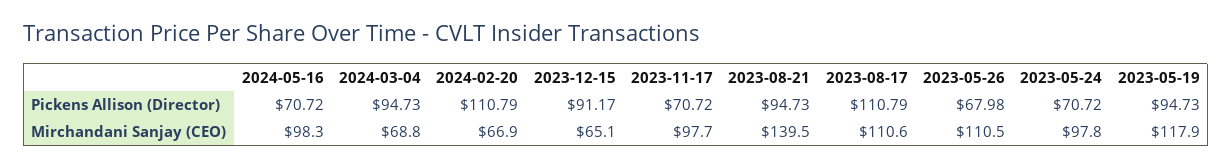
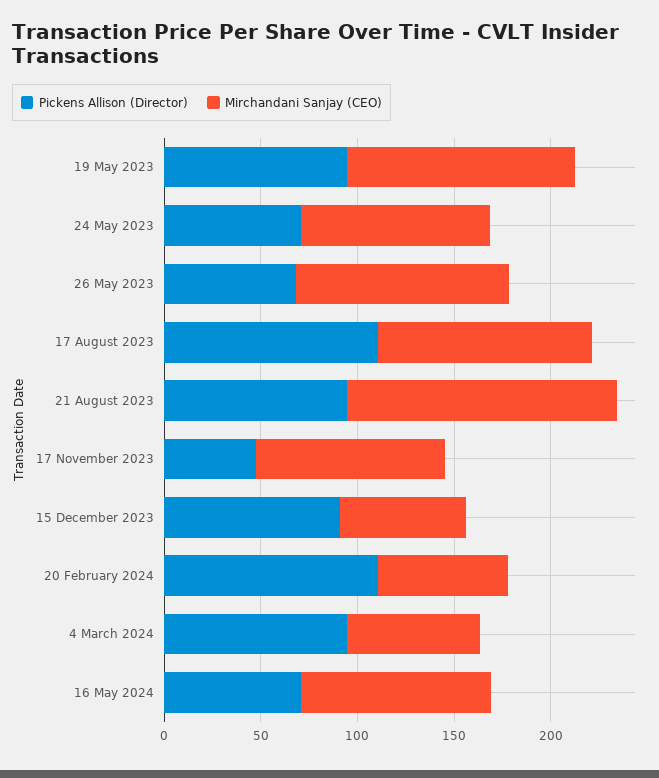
  {
    "Pickens Allison (Director)": {
      "2024-05-16": 70.72,
      "2024-03-04": 94.73,
      "2024-02-20": 110.79,
      "2023-12-15": 91.17,
-     "2023-11-17": 70.72,
+     "2023-11-17": 50,
      "2023-08-21": 94.73,
      "2023-08-17": 110.79,
      "2023-05-26": 67.98,
      "2023-05-24": 70.72,
      "2023-05-19": 94.73
    },
    "Mirchandani Sanjay (CEO)": {
      "2024-05-16": 98.3,
      "2024-03-04": 68.8,
      "2024-02-20": 66.9,
      "2023-12-15": 65.1,
      "2023-11-17": 97.7,
      "2023-08-21": 139.5,
      "2023-08-17": 110.6,
      "2023-05-26": 110.5,
      "2023-05-24": 97.8,
      "2023-05-19": 117.9
    }
  }

